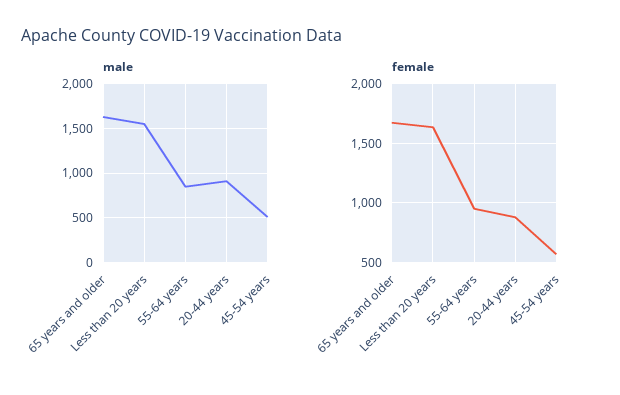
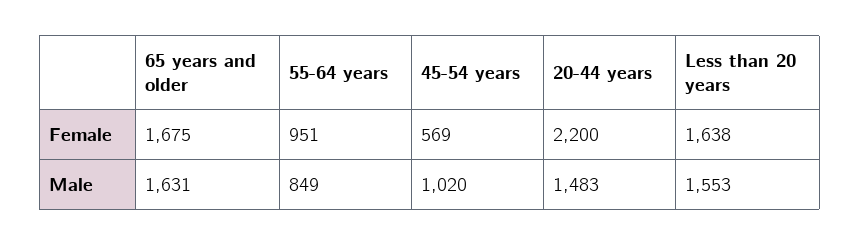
  {
    "male": {
      "65 years and older": 1631,
      "Less than 20 years": 1553,
      "55-64 years": 849,
-     "20-44 years": 900,
+     "20-44 years": 1483,
-     "45-54 years": 500
+     "45-54 years": 1020
    },
    "female": {
      "65 years and older": 1675,
      "Less than 20 years": 1638,
      "55-64 years": 951,
-     "20-44 years": 900,
+     "20-44 years": 2200,
      "45-54 years": 569
    }
  }

